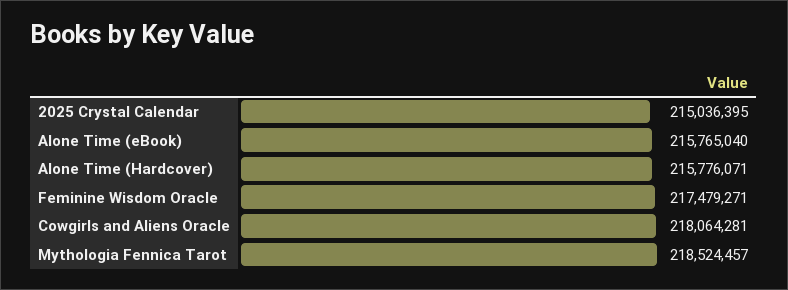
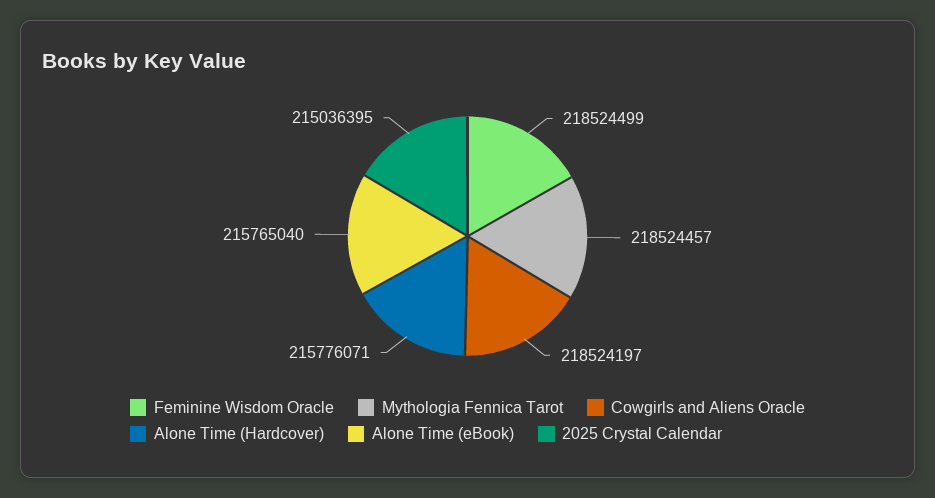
  {
    "2025 Crystal Calendar": 215036395,
    "Alone Time (eBook)": 215765040,
    "Alone Time (Hardcover)": 215776071,
-   "Feminine Wisdom Oracle": 217479271,
+   "Feminine Wisdom Oracle": 218524499,
-   "Cowgirls and Aliens Oracle": 218064281,
+   "Cowgirls and Aliens Oracle": 218524197,
    "Mythologia Fennica Tarot": 218524457
  }

